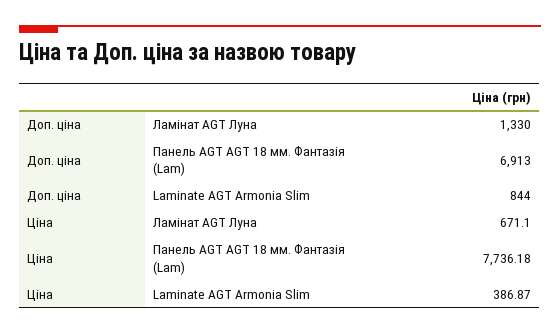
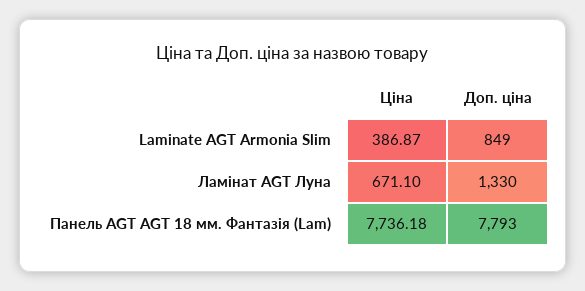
  {
    "Доп. ціна": {
      "Ламінат AGT Луна": 1330,
-     "Панель AGT AGT 18 мм. Фантазія (Lam)": 6913,
+     "Панель AGT AGT 18 мм. Фантазія (Lam)": 7793,
-     "Laminate AGT Armonia Slim": 844
+     "Laminate AGT Armonia Slim": 849
    },
    "Ціна": {
      "Ламінат AGT Луна": 671.1,
      "Панель AGT AGT 18 мм. Фантазія (Lam)": 7736.18,
      "Laminate AGT Armonia Slim": 386.87
    }
  }

